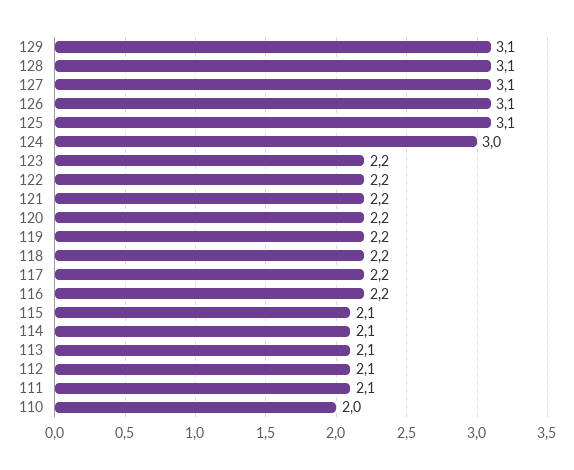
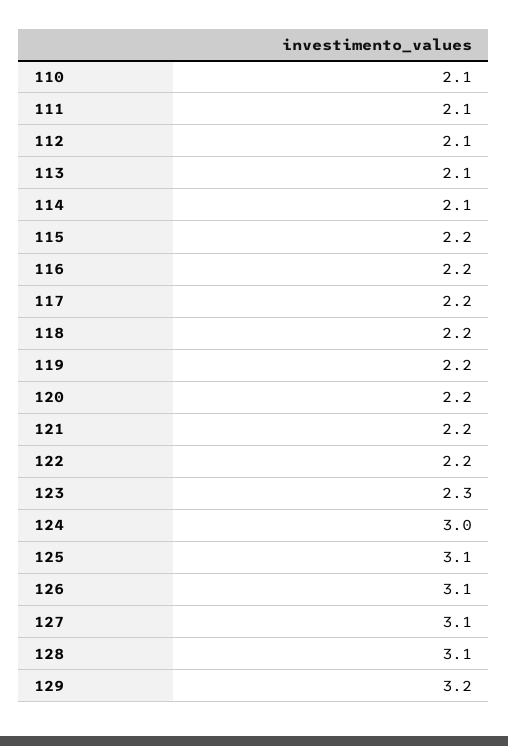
  {
-   "129": 3.1,
+   "129": 3.2,
    "128": 3.1,
    "127": 3.1,
    "126": 3.1,
    "125": 3.1,
    "124": 3,
-   "123": 2.2,
+   "123": 2.3,
    "122": 2.2,
    "121": 2.2,
    "120": 2.2,
    "119": 2.2,
    "118": 2.2,
    "117": 2.2,
    "116": 2.2,
-   "115": 2.1,
+   "115": 2.2,
    "114": 2.1,
    "113": 2.1,
    "112": 2.1,
    "111": 2.1,
-   "110": 2
+   "110": 2.1
  }

